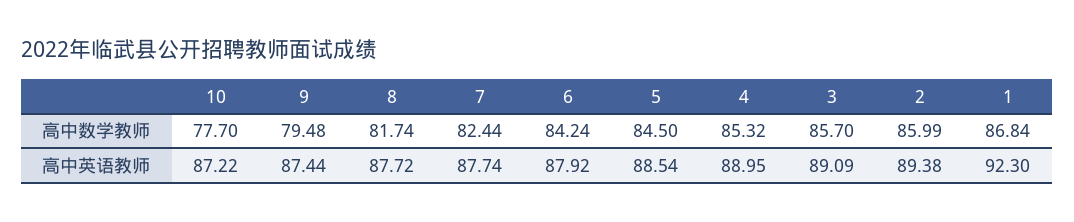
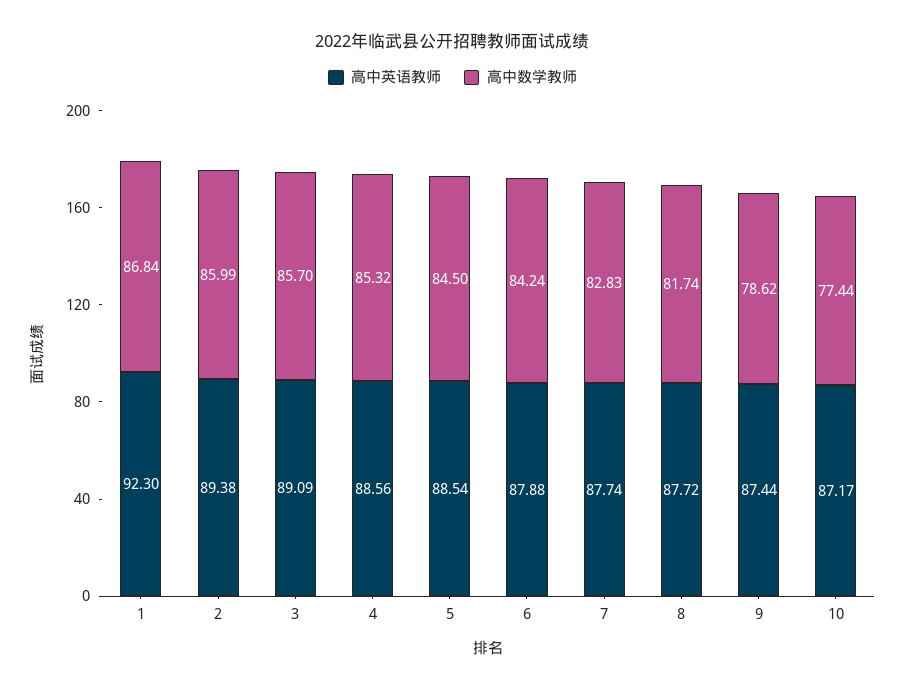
  {
    "高中数学教师": {
-     "10": 77.7,
+     "10": 77.44,
-     "9": 79.48,
+     "9": 78.62,
      "8": 81.74,
-     "7": 82.44,
+     "7": 82.83,
      "6": 84.24,
      "5": 84.5,
      "4": 85.32,
      "3": 85.7,
      "2": 85.99,
      "1": 86.84
    },
    "高中英语教师": {
-     "10": 87.22,
+     "10": 87.17,
      "9": 87.44,
      "8": 87.72,
      "7": 87.74,
-     "6": 87.92,
+     "6": 87.88,
      "5": 88.54,
-     "4": 88.95,
+     "4": 88.56,
      "3": 89.09,
      "2": 89.38,
      "1": 92.3
    }
  }

